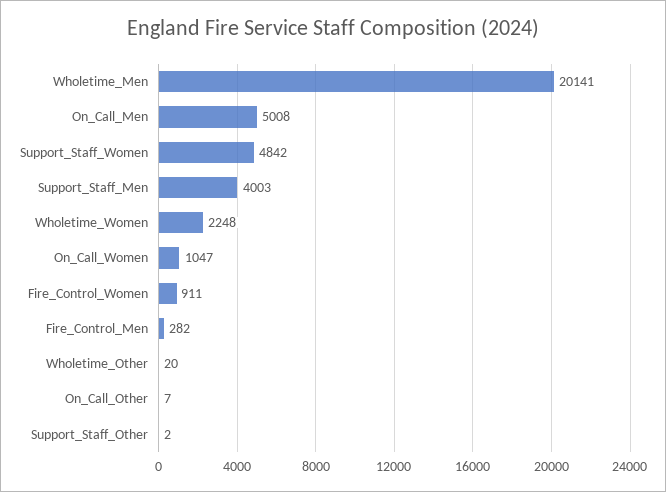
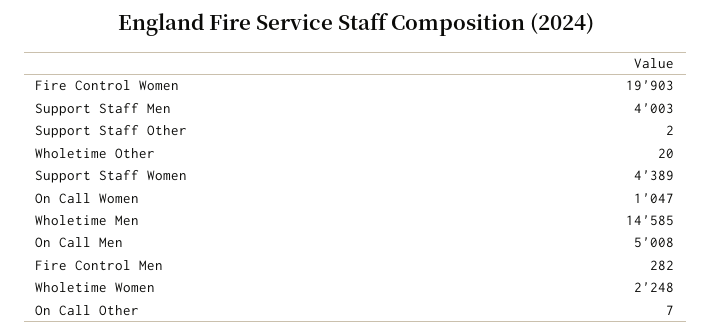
  {
-   "Wholetime_Men": 20141,
+   "Wholetime_Men": 14585,
    "On_Call_Men": 5008,
-   "Support_Staff_Women": 4842,
+   "Support_Staff_Women": 4389,
    "Support_Staff_Men": 4003,
    "Wholetime_Women": 2248,
    "On_Call_Women": 1047,
-   "Fire_Control_Women": 911,
+   "Fire_Control_Women": 19903,
    "Fire_Control_Men": 282,
    "Wholetime_Other": 20,
    "On_Call_Other": 7,
    "Support_Staff_Other": 2
  }

